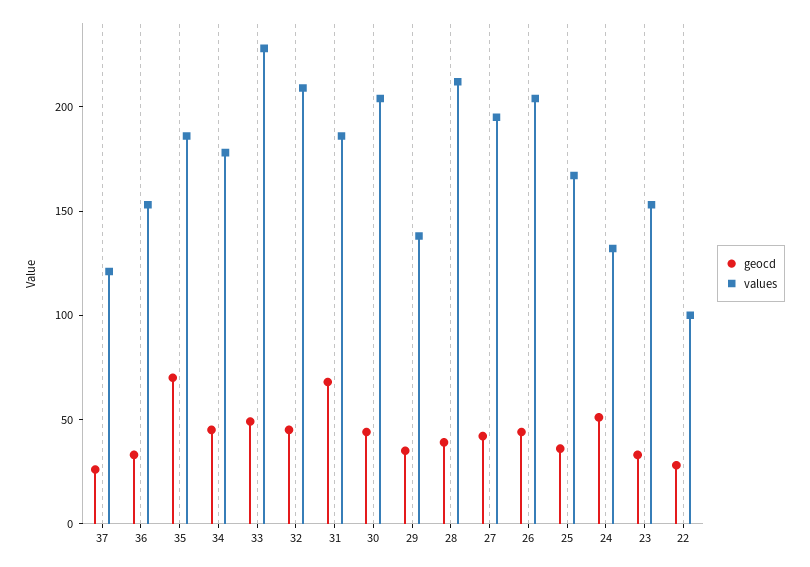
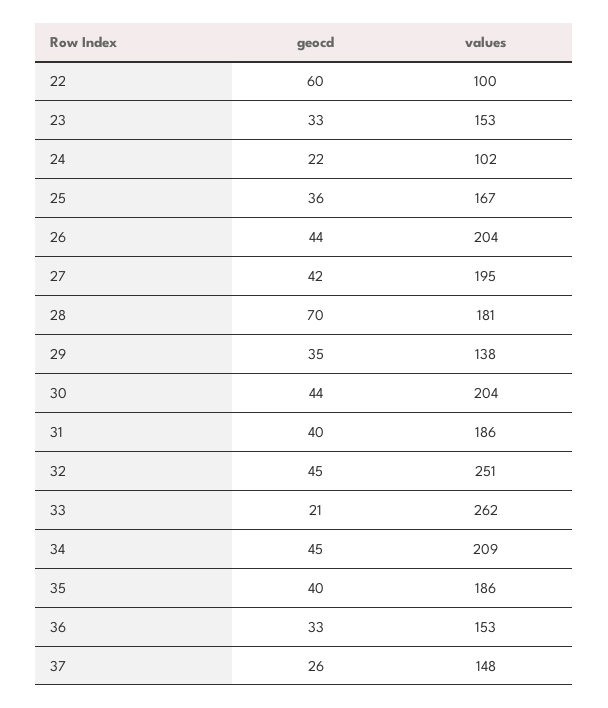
  {
    "geocd": {
      "37": 26,
      "36": 33,
-     "35": 70,
+     "35": 40,
      "34": 45,
-     "33": 50,
+     "33": 21,
      "32": 45,
-     "31": 70,
+     "31": 40,
      "30": 44,
      "29": 35,
-     "28": 40,
+     "28": 70,
      "27": 42,
      "26": 44,
      "25": 36,
-     "24": 50,
+     "24": 22,
      "23": 33,
-     "22": 30
+     "22": 60
    },
    "values": {
-     "37": 120,
+     "37": 148,
      "36": 153,
      "35": 186,
-     "34": 180,
+     "34": 209,
-     "33": 230,
+     "33": 262,
-     "32": 210,
+     "32": 251,
      "31": 186,
      "30": 204,
      "29": 138,
-     "28": 210,
+     "28": 181,
      "27": 195,
      "26": 204,
      "25": 167,
-     "24": 130,
+     "24": 102,
      "23": 153,
      "22": 100
    }
  }

